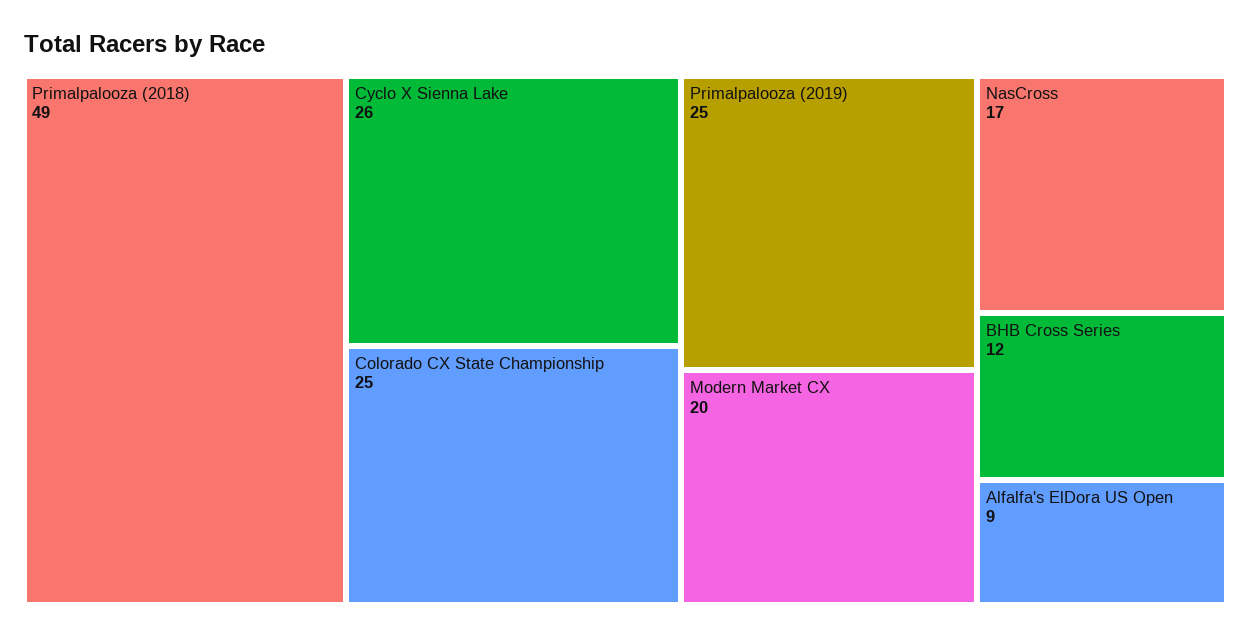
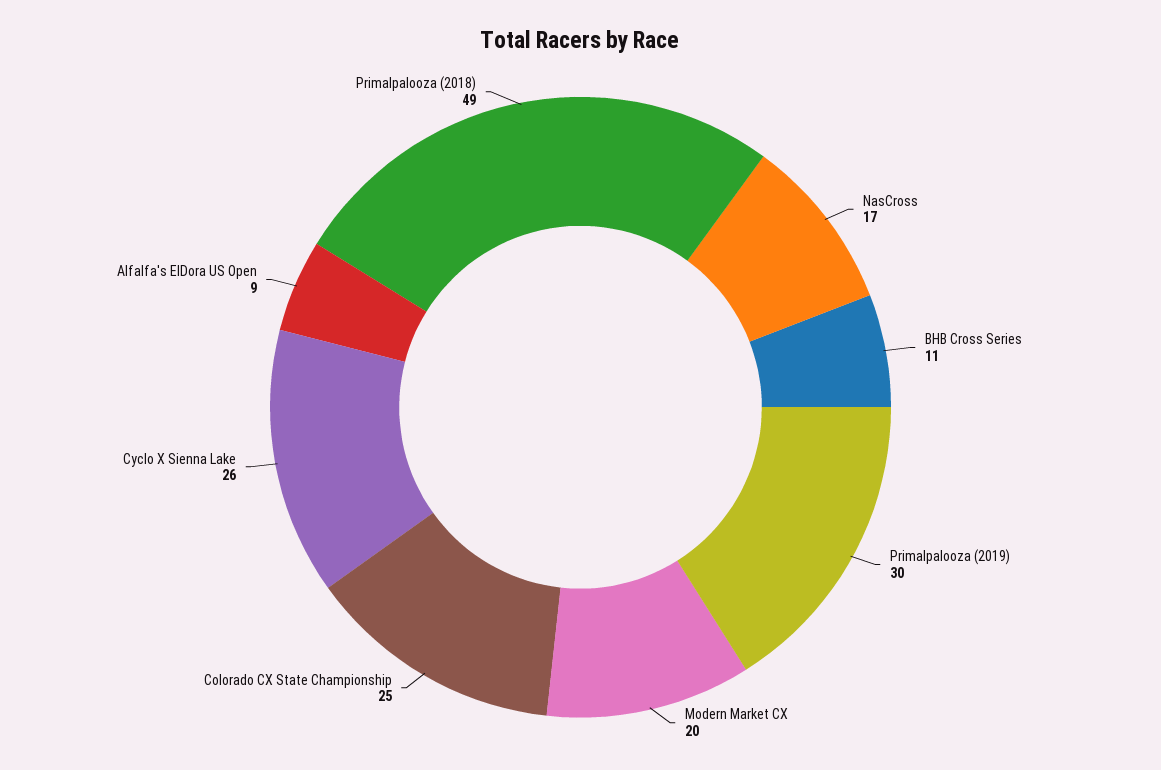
  {
    "Primalpalooza (2018)": 49,
    "Cyclo X Sienna Lake": 26,
    "Colorado CX State Championship": 25,
-   "Primalpalooza (2019)": 25,
+   "Primalpalooza (2019)": 30,
    "Modern Market CX": 20,
    "NasCross": 17,
-   "BHB Cross Series": 12,
+   "BHB Cross Series": 11,
    "Alfalfa's ElDora US Open": 9
  }

